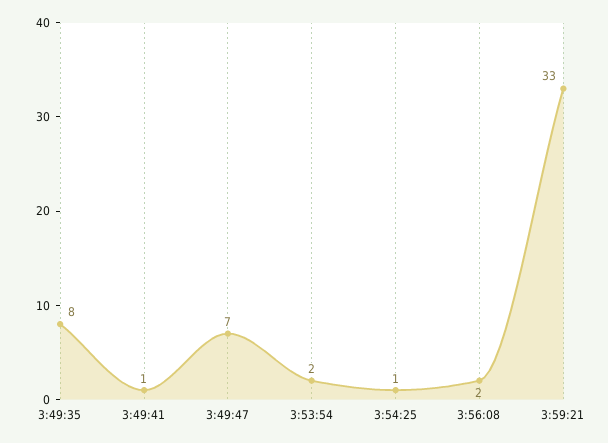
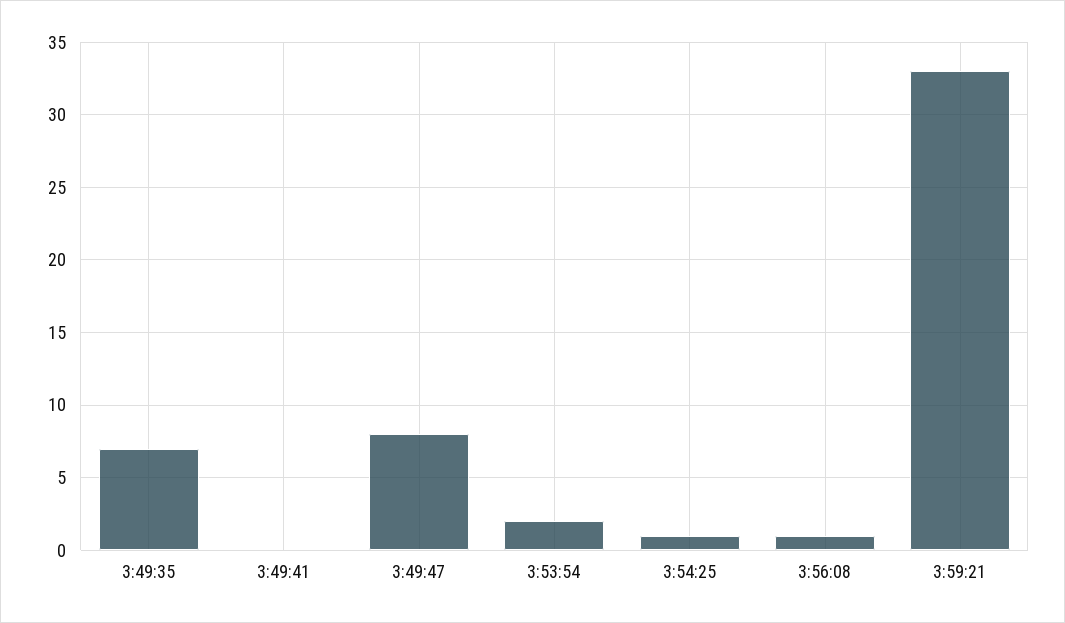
  {
-   "3:49:35": 8,
+   "3:49:35": 7,
-   "3:49:41": 1,
+   "3:49:41": 0,
-   "3:49:47": 7,
+   "3:49:47": 8,
    "3:53:54": 2,
    "3:54:25": 1,
-   "3:56:08": 2,
+   "3:56:08": 1,
    "3:59:21": 33
  }

